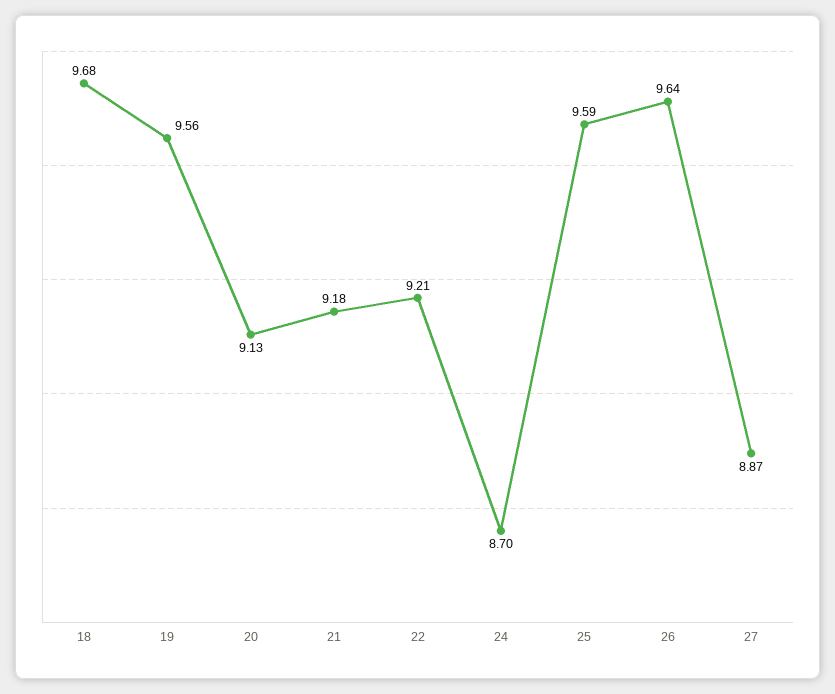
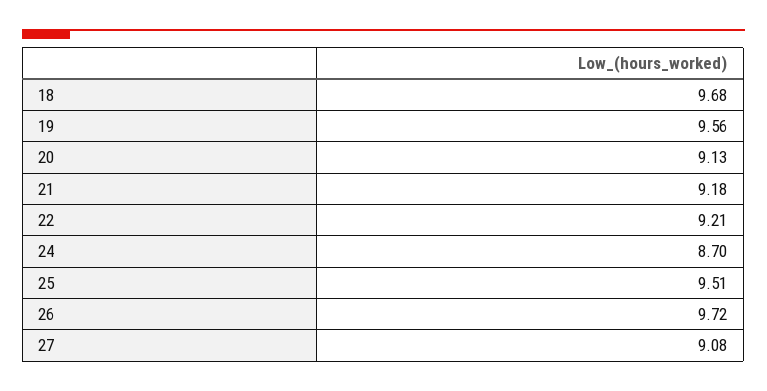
  {
    "18": 9.68,
    "19": 9.56,
    "20": 9.13,
    "21": 9.18,
    "22": 9.21,
    "24": 8.7,
-   "25": 9.59,
+   "25": 9.51,
-   "26": 9.64,
+   "26": 9.72,
-   "27": 8.87
+   "27": 9.08
  }

